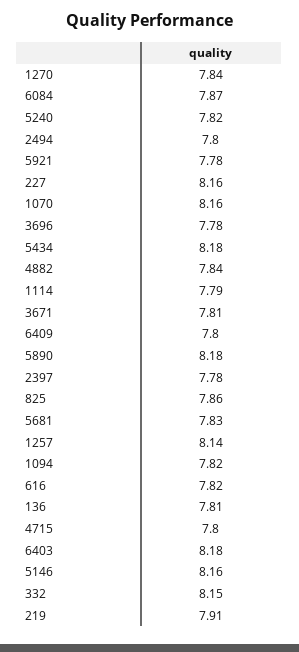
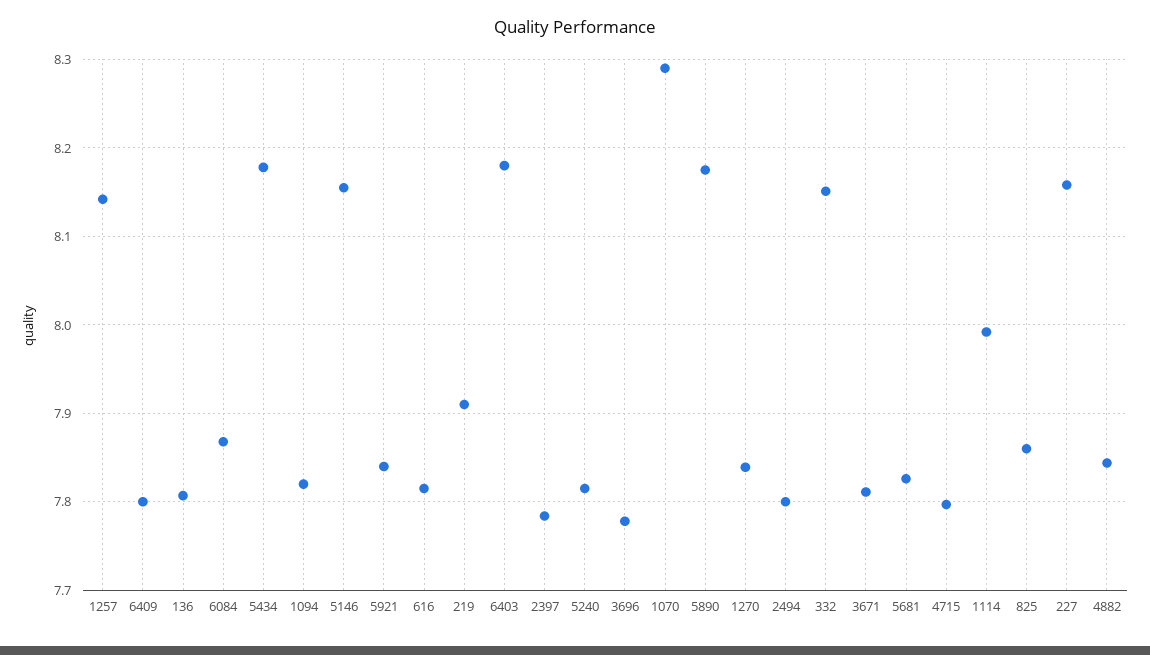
  {
    "1270": 7.84,
    "6084": 7.87,
    "5240": 7.82,
    "2494": 7.8,
-   "5921": 7.78,
+   "5921": 7.84,
    "227": 8.16,
-   "1070": 8.16,
+   "1070": 8.29,
    "3696": 7.78,
    "5434": 8.18,
    "4882": 7.84,
-   "1114": 7.79,
+   "1114": 7.99,
    "3671": 7.81,
    "6409": 7.8,
    "5890": 8.18,
    "2397": 7.78,
    "825": 7.86,
    "5681": 7.83,
    "1257": 8.14,
    "1094": 7.82,
    "616": 7.82,
    "136": 7.81,
    "4715": 7.8,
    "6403": 8.18,
    "5146": 8.16,
    "332": 8.15,
    "219": 7.91
  }

